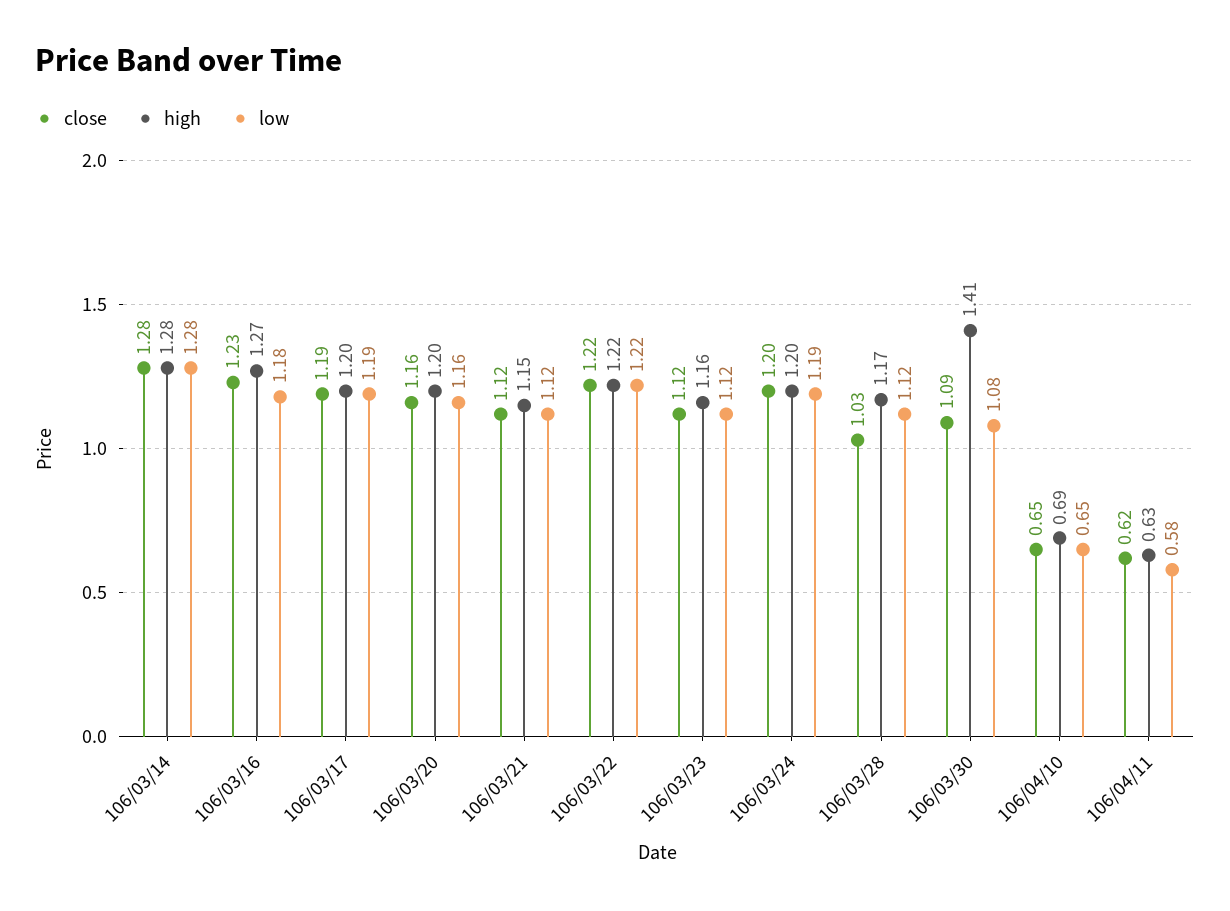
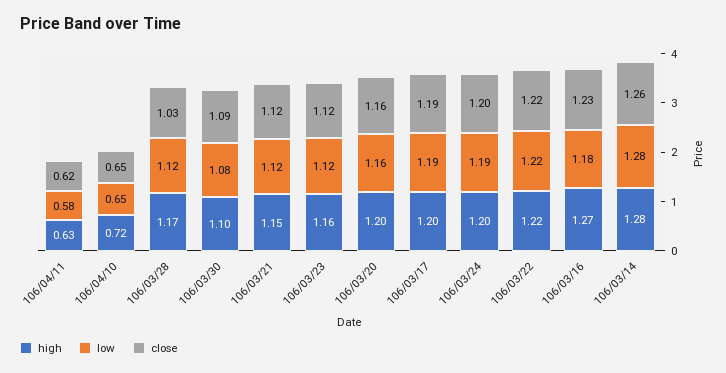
  {
    "close": {
-     "106/03/14": 1.28,
+     "106/03/14": 1.26,
      "106/03/16": 1.23,
      "106/03/17": 1.19,
      "106/03/20": 1.16,
      "106/03/21": 1.12,
      "106/03/22": 1.22,
      "106/03/23": 1.12,
      "106/03/24": 1.2,
      "106/03/28": 1.03,
      "106/03/30": 1.09,
      "106/04/10": 0.65,
      "106/04/11": 0.62
    },
    "high": {
      "106/03/14": 1.28,
      "106/03/16": 1.27,
      "106/03/17": 1.2,
      "106/03/20": 1.2,
      "106/03/21": 1.15,
      "106/03/22": 1.22,
      "106/03/23": 1.16,
      "106/03/24": 1.2,
      "106/03/28": 1.17,
-     "106/03/30": 1.41,
+     "106/03/30": 1.1,
-     "106/04/10": 0.69,
+     "106/04/10": 0.72,
      "106/04/11": 0.63
    },
    "low": {
      "106/03/14": 1.28,
      "106/03/16": 1.18,
      "106/03/17": 1.19,
      "106/03/20": 1.16,
      "106/03/21": 1.12,
      "106/03/22": 1.22,
      "106/03/23": 1.12,
      "106/03/24": 1.19,
      "106/03/28": 1.12,
      "106/03/30": 1.08,
      "106/04/10": 0.65,
      "106/04/11": 0.58
    }
  }

